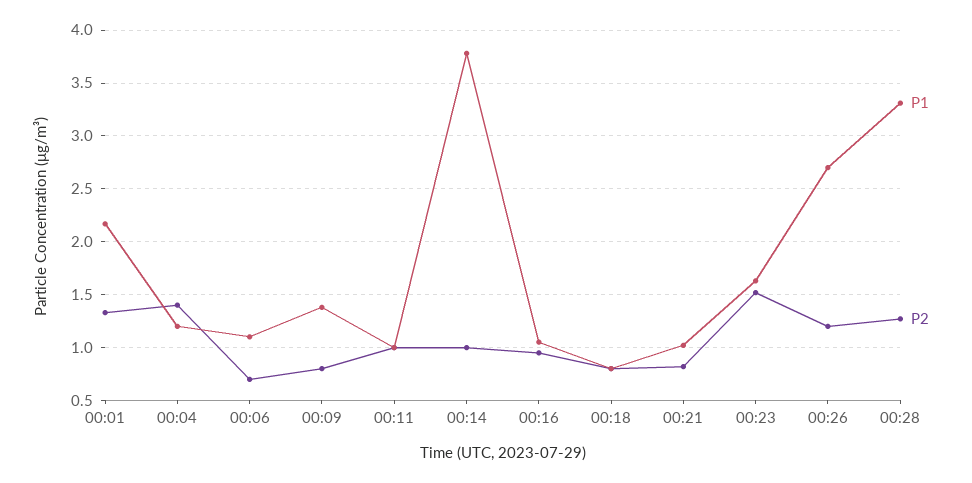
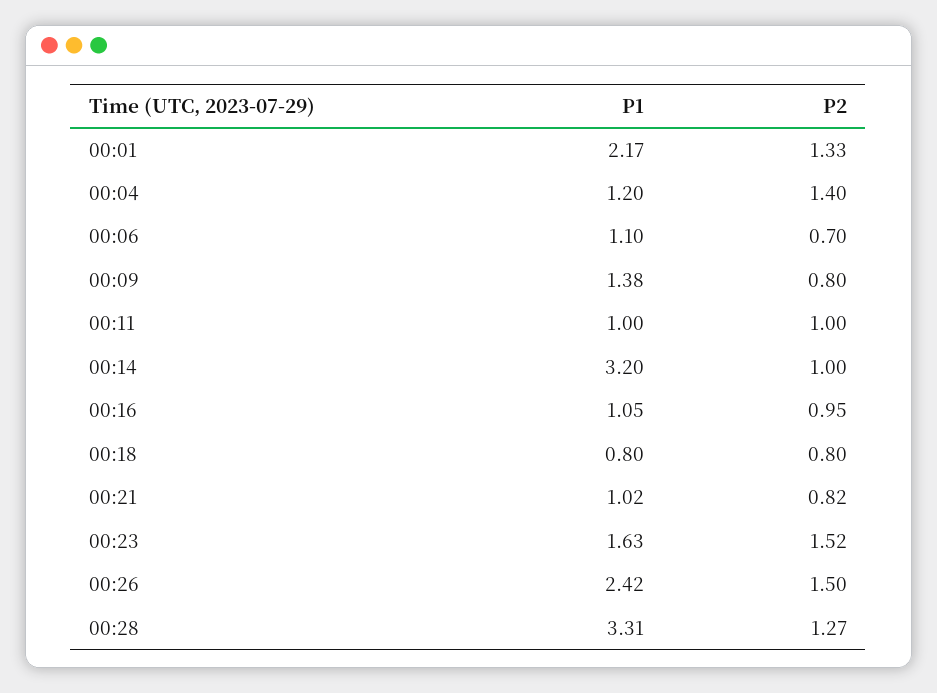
  {
    "P1": {
      "00:01": 2.17,
      "00:04": 1.2,
      "00:06": 1.1,
      "00:09": 1.38,
      "00:11": 1,
-     "00:14": 3.8,
+     "00:14": 3.2,
      "00:16": 1.05,
      "00:18": 0.8,
      "00:21": 1.02,
      "00:23": 1.63,
-     "00:26": 2.7,
+     "00:26": 2.42,
      "00:28": 3.31
    },
    "P2": {
      "00:01": 1.33,
      "00:04": 1.4,
      "00:06": 0.7,
      "00:09": 0.8,
      "00:11": 1,
      "00:14": 1,
      "00:16": 0.95,
      "00:18": 0.8,
      "00:21": 0.82,
      "00:23": 1.52,
-     "00:26": 1.2,
+     "00:26": 1.5,
      "00:28": 1.27
    }
  }

